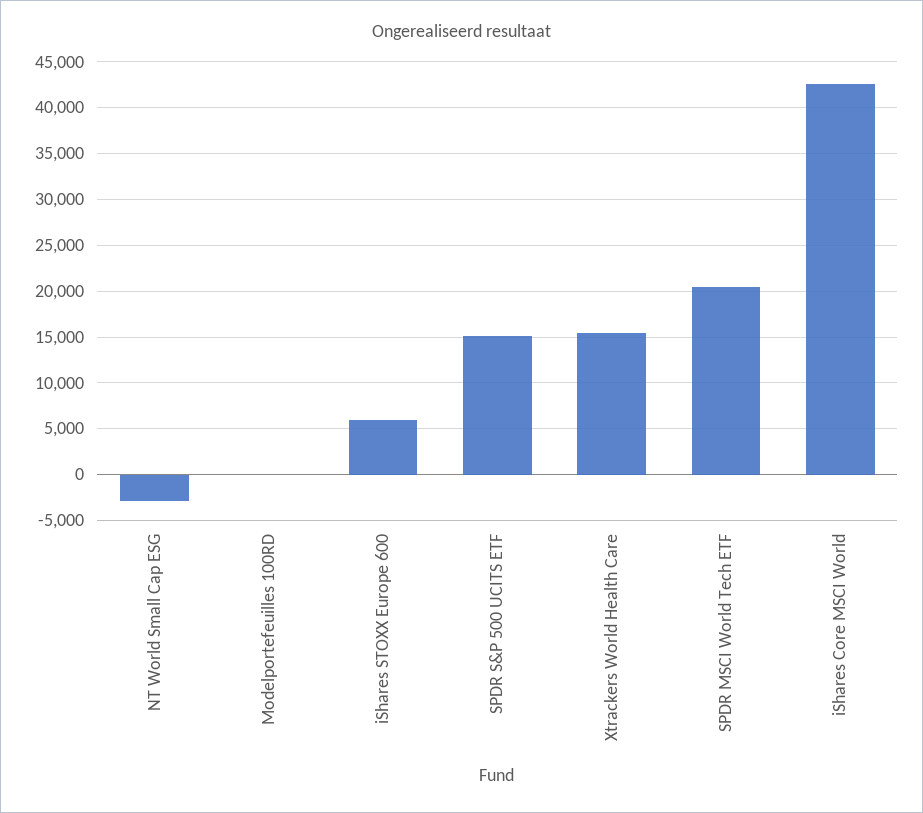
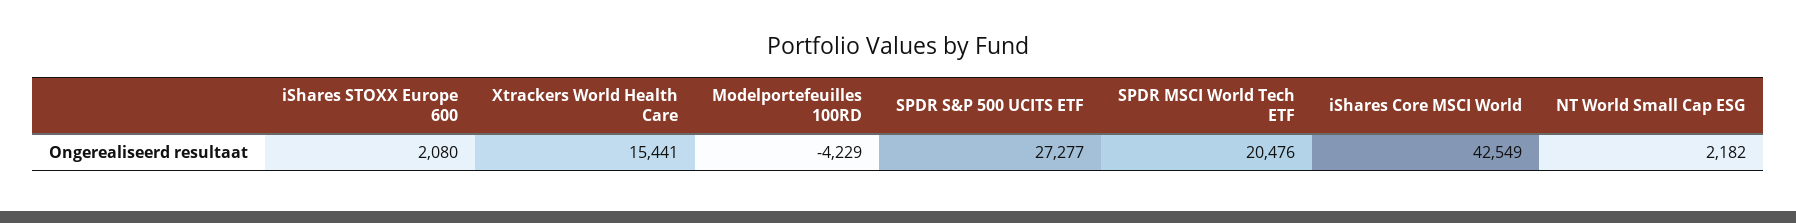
  {
-   "NT World Small Cap ESG": -3000,
+   "NT World Small Cap ESG": 2182,
-   "Modelportefeuilles 100RD": 0,
+   "Modelportefeuilles 100RD": -4229,
-   "iShares STOXX Europe 600": 6000,
+   "iShares STOXX Europe 600": 2080,
-   "SPDR S&P 500 UCITS ETF": 15000,
+   "SPDR S&P 500 UCITS ETF": 27277,
    "Xtrackers World Health Care": 15441,
    "SPDR MSCI World Tech ETF": 20476,
    "iShares Core MSCI World": 42549
  }

